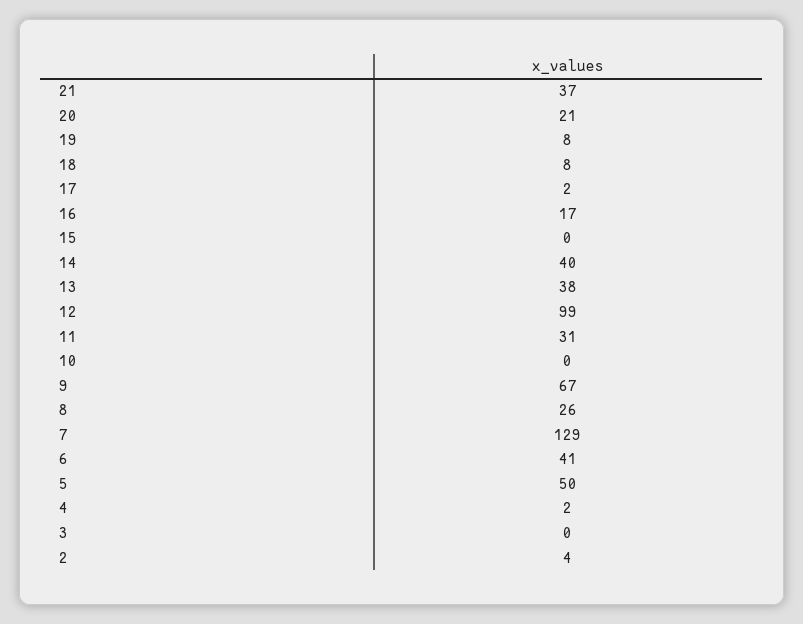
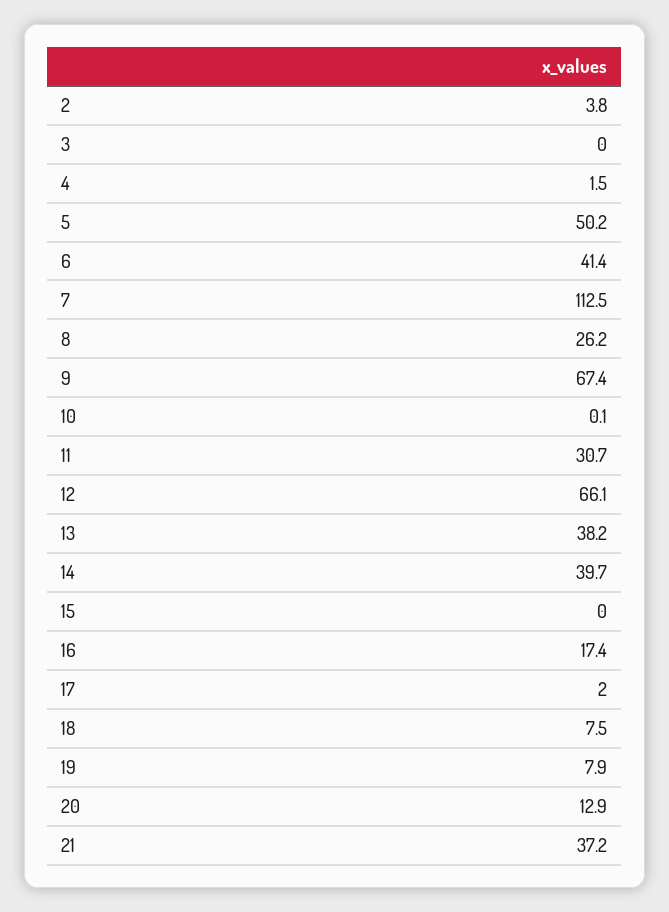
  {
    "21": 37.2,
-   "20": 21,
+   "20": 12.9,
    "19": 7.9,
    "18": 7.5,
    "17": 2,
    "16": 17.4,
    "15": 0,
    "14": 39.7,
    "13": 38.2,
-   "12": 99,
+   "12": 66.1,
    "11": 30.7,
    "10": 0.1,
    "9": 67.4,
    "8": 26.2,
-   "7": 129,
+   "7": 112.5,
    "6": 41.4,
    "5": 50.2,
    "4": 1.5,
    "3": 0,
    "2": 3.8
  }

